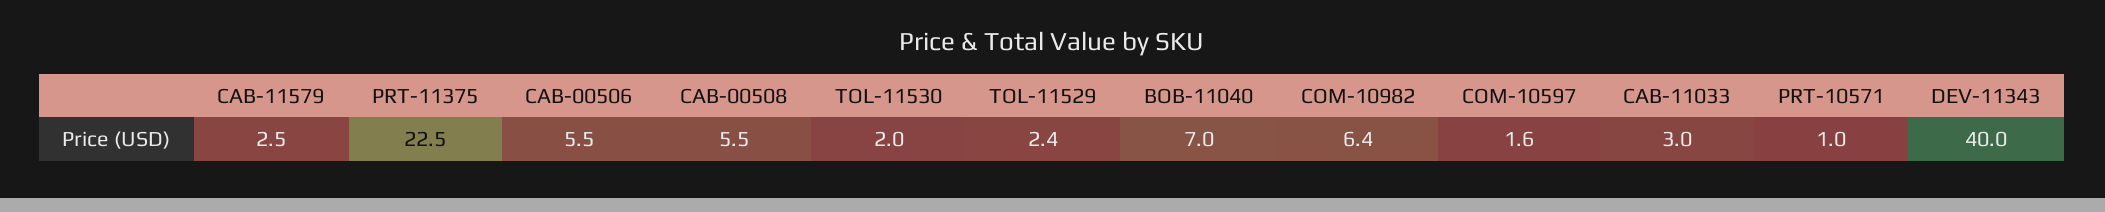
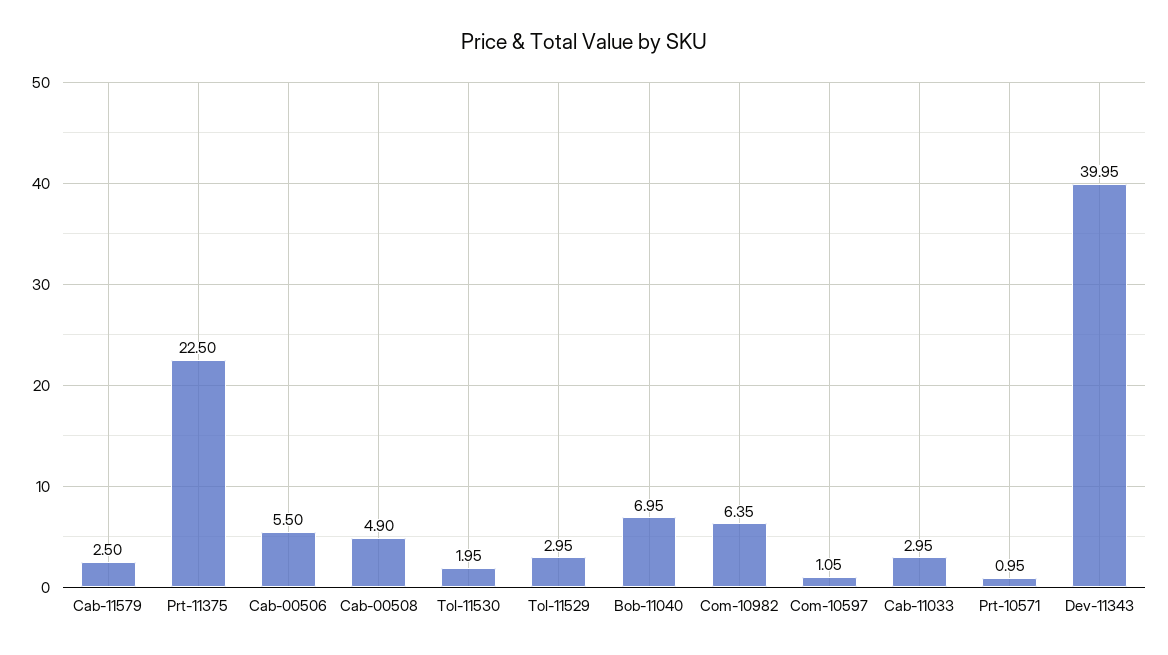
  {
    "CAB-11579": 2.5,
    "PRT-11375": 22.5,
    "CAB-00506": 5.5,
-   "CAB-00508": 5.5,
+   "CAB-00508": 4.9,
    "TOL-11530": 1.95,
-   "TOL-11529": 2.4,
+   "TOL-11529": 2.95,
    "BOB-11040": 6.95,
    "COM-10982": 6.35,
-   "COM-10597": 1.6,
+   "COM-10597": 1.05,
    "CAB-11033": 2.95,
    "PRT-10571": 0.95,
    "DEV-11343": 39.95
  }

